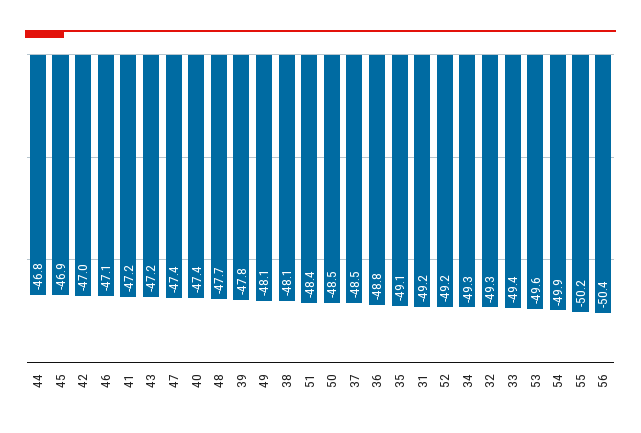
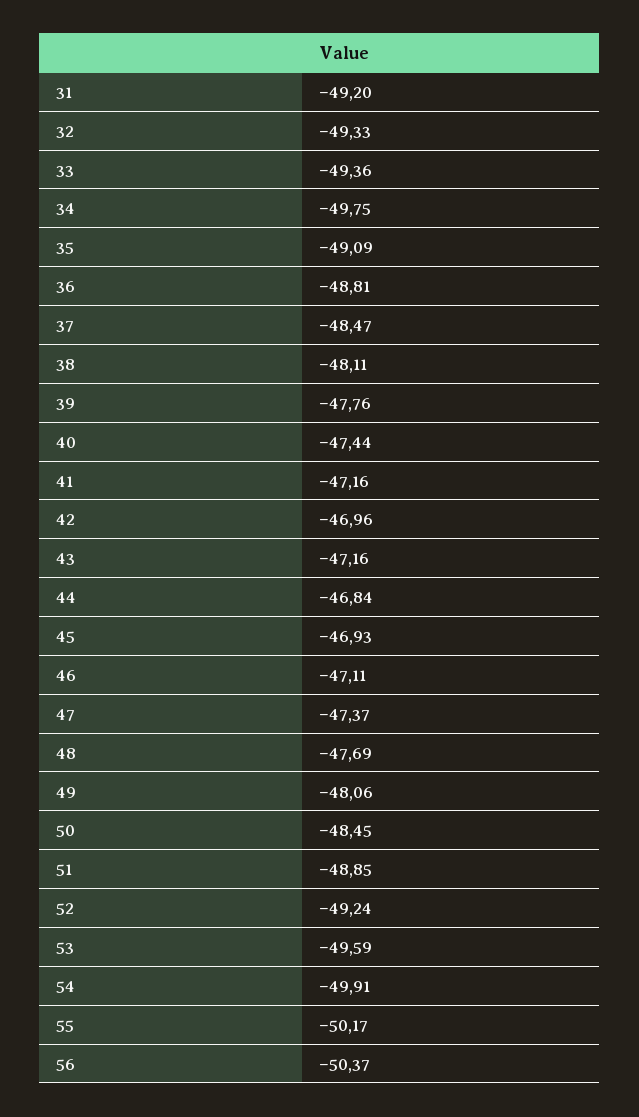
  {
    "44": -46.84,
    "45": -46.93,
    "42": -46.96,
    "46": -47.11,
    "41": -47.16,
    "43": -47.16,
    "47": -47.37,
    "40": -47.44,
    "48": -47.69,
    "39": -47.76,
    "49": -48.06,
    "38": -48.11,
-   "51": -48.4,
+   "51": -48.85,
    "50": -48.45,
    "37": -48.47,
    "36": -48.81,
    "35": -49.09,
    "31": -49.2,
    "52": -49.24,
-   "34": -49.3,
+   "34": -49.75,
    "32": -49.33,
    "33": -49.36,
    "53": -49.59,
    "54": -49.91,
    "55": -50.17,
    "56": -50.37
  }

